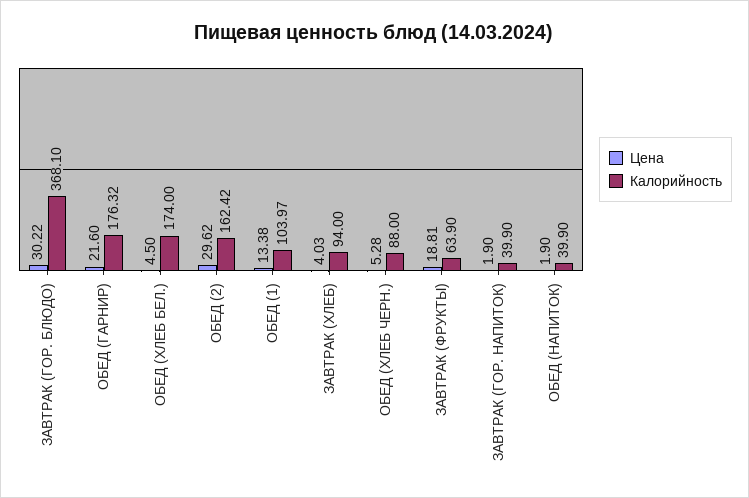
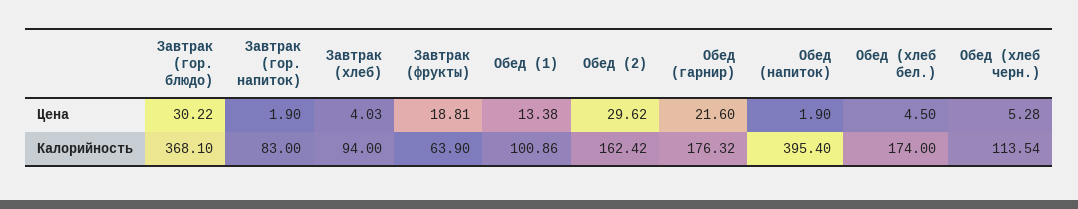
  {
    "Цена": {
      "ЗАВТРАК (ГОР. БЛЮДО)": 30.22,
      "ОБЕД (ГАРНИР)": 21.6,
      "ОБЕД (ХЛЕБ БЕЛ.)": 4.5,
      "ОБЕД (2)": 29.62,
      "ОБЕД (1)": 13.38,
      "ЗАВТРАК (ХЛЕБ)": 4.03,
      "ОБЕД (ХЛЕБ ЧЕРН.)": 5.28,
      "ЗАВТРАК (ФРУКТЫ)": 18.81,
      "ЗАВТРАК (ГОР. НАПИТОК)": 1.9,
      "ОБЕД (НАПИТОК)": 1.9
    },
    "Калорийность": {
      "ЗАВТРАК (ГОР. БЛЮДО)": 368.1,
      "ОБЕД (ГАРНИР)": 176.32,
      "ОБЕД (ХЛЕБ БЕЛ.)": 174,
      "ОБЕД (2)": 162.42,
-     "ОБЕД (1)": 103.97,
+     "ОБЕД (1)": 100.86,
      "ЗАВТРАК (ХЛЕБ)": 94,
-     "ОБЕД (ХЛЕБ ЧЕРН.)": 88,
+     "ОБЕД (ХЛЕБ ЧЕРН.)": 113.54,
      "ЗАВТРАК (ФРУКТЫ)": 63.9,
-     "ЗАВТРАК (ГОР. НАПИТОК)": 39.9,
+     "ЗАВТРАК (ГОР. НАПИТОК)": 83,
-     "ОБЕД (НАПИТОК)": 39.9
+     "ОБЕД (НАПИТОК)": 395.4
    }
  }

